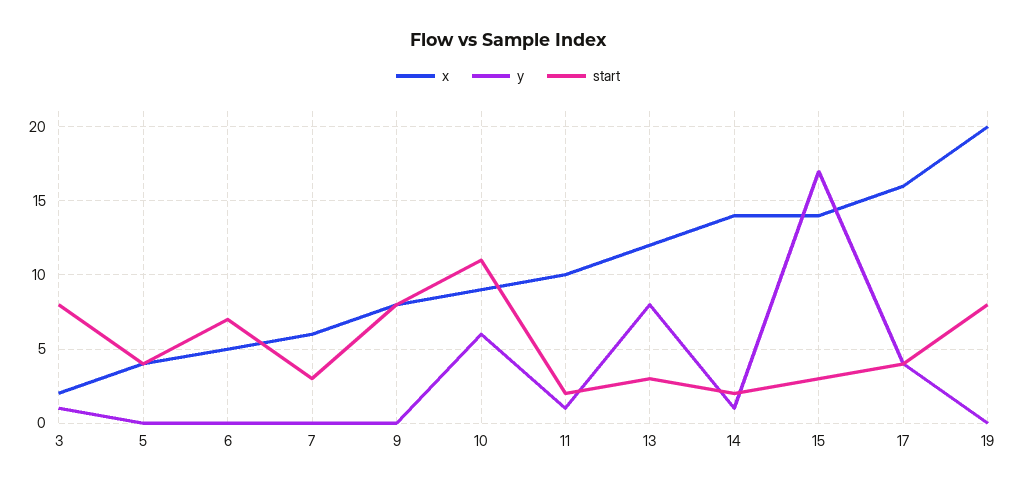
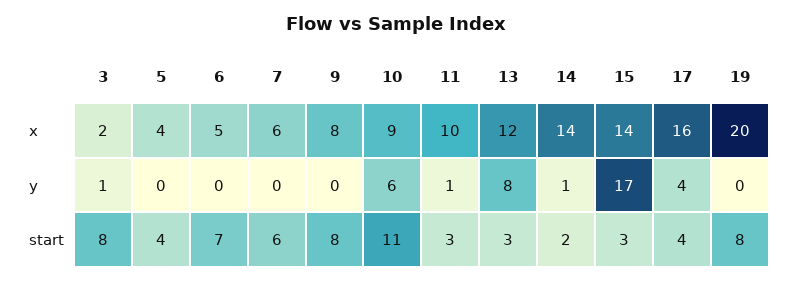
  {
    "x": {
      "3": 2,
      "5": 4,
      "6": 5,
      "7": 6,
      "9": 8,
      "10": 9,
      "11": 10,
      "13": 12,
      "14": 14,
      "15": 14,
      "17": 16,
      "19": 20
    },
    "y": {
      "3": 1,
      "5": 0,
      "6": 0,
      "7": 0,
      "9": 0,
      "10": 6,
      "11": 1,
      "13": 8,
      "14": 1,
      "15": 17,
      "17": 4,
      "19": 0
    },
    "start": {
      "3": 8,
      "5": 4,
      "6": 7,
-     "7": 3,
+     "7": 6,
      "9": 8,
      "10": 11,
-     "11": 2,
+     "11": 3,
      "13": 3,
      "14": 2,
      "15": 3,
      "17": 4,
      "19": 8
    }
  }

